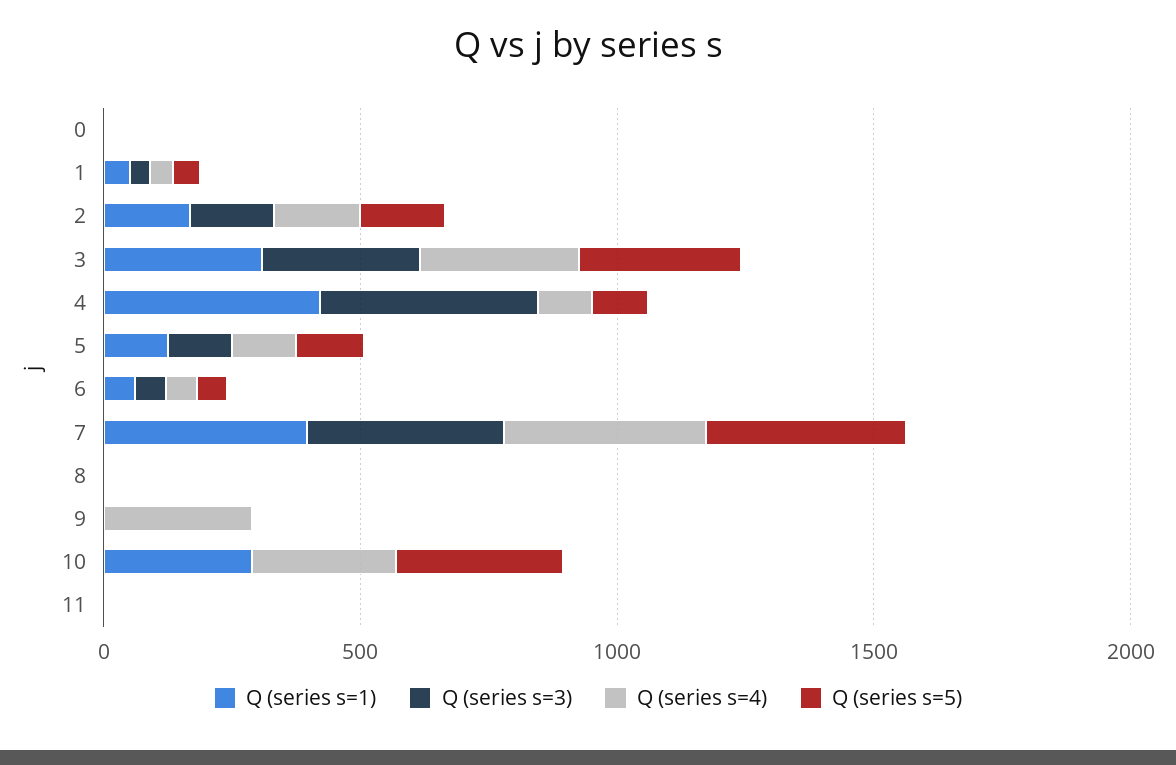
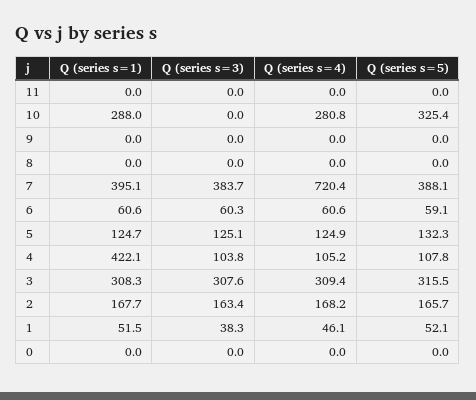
  {
    "Q (series s=1)": {
      "0": 0,
      "1": 51.5,
      "2": 167.7,
      "3": 308.3,
      "4": 422.1,
      "5": 124.7,
      "6": 60.6,
      "7": 395.1,
      "8": 0,
      "9": 0,
      "10": 288,
      "11": 0
    },
    "Q (series s=3)": {
      "0": 0,
      "1": 38.3,
      "2": 163.4,
      "3": 307.6,
-     "4": 400,
+     "4": 103.8,
      "5": 125.1,
      "6": 60.3,
      "7": 383.7,
      "8": 0,
      "9": 0,
      "10": 0,
      "11": 0
    },
    "Q (series s=4)": {
      "0": 0,
      "1": 46.1,
      "2": 168.2,
      "3": 309.4,
      "4": 105.2,
      "5": 124.9,
      "6": 60.6,
-     "7": 400,
+     "7": 720.4,
      "8": 0,
-     "9": 300,
+     "9": 0,
      "10": 280.8,
      "11": 0
    },
    "Q (series s=5)": {
      "0": 0,
      "1": 52.1,
      "2": 165.7,
      "3": 315.5,
      "4": 107.8,
      "5": 132.3,
      "6": 59.1,
      "7": 388.1,
      "8": 0,
      "9": 0,
      "10": 325.4,
      "11": 0
    }
  }

